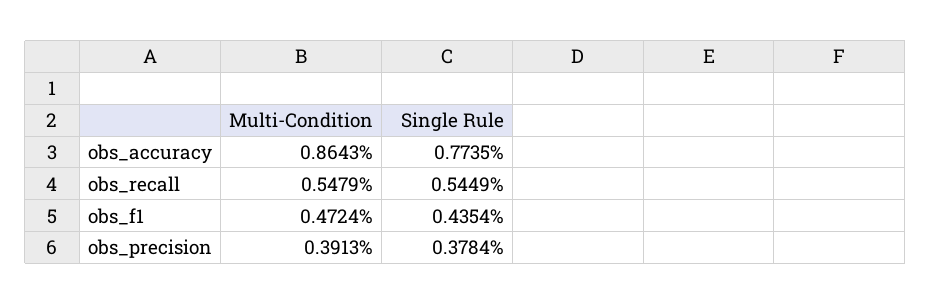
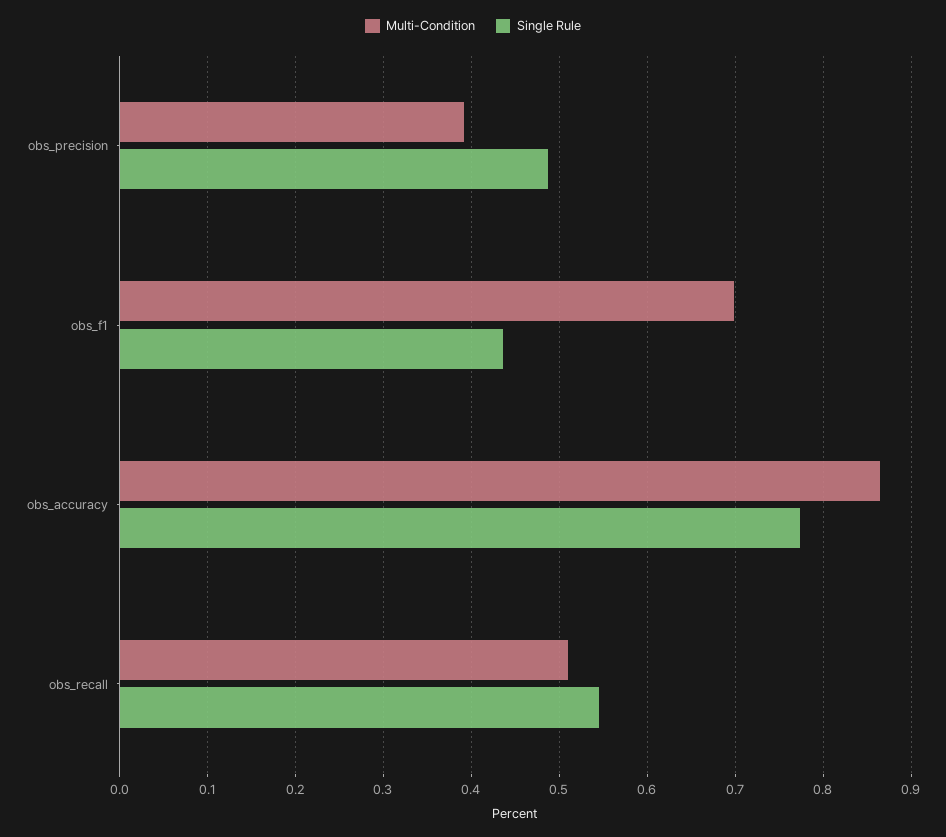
  {
    "Multi-Condition": {
      "obs_accuracy": 0.8643,
-     "obs_recall": 0.5479,
+     "obs_recall": 0.51,
-     "obs_f1": 0.4724,
+     "obs_f1": 0.7,
      "obs_precision": 0.3913
    },
    "Single Rule": {
      "obs_accuracy": 0.7735,
      "obs_recall": 0.5449,
      "obs_f1": 0.4354,
-     "obs_precision": 0.3784
+     "obs_precision": 0.49
    }
  }

